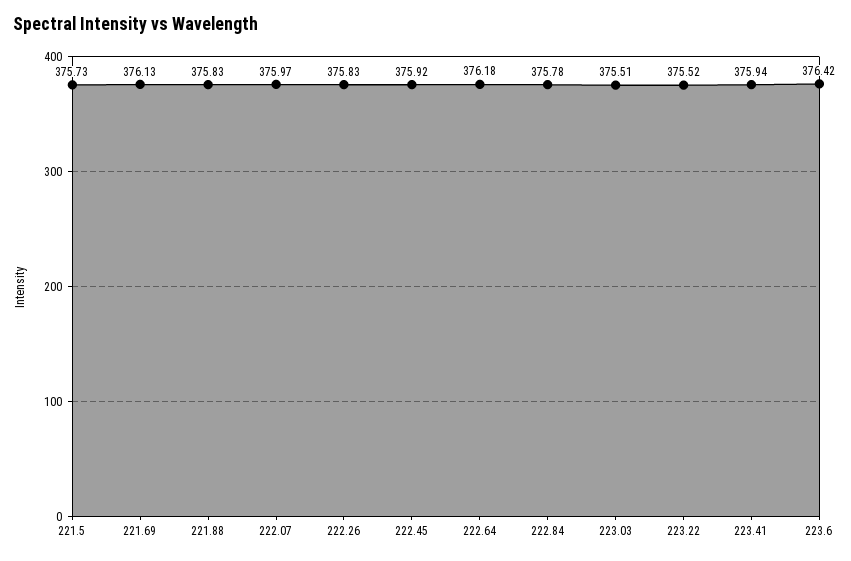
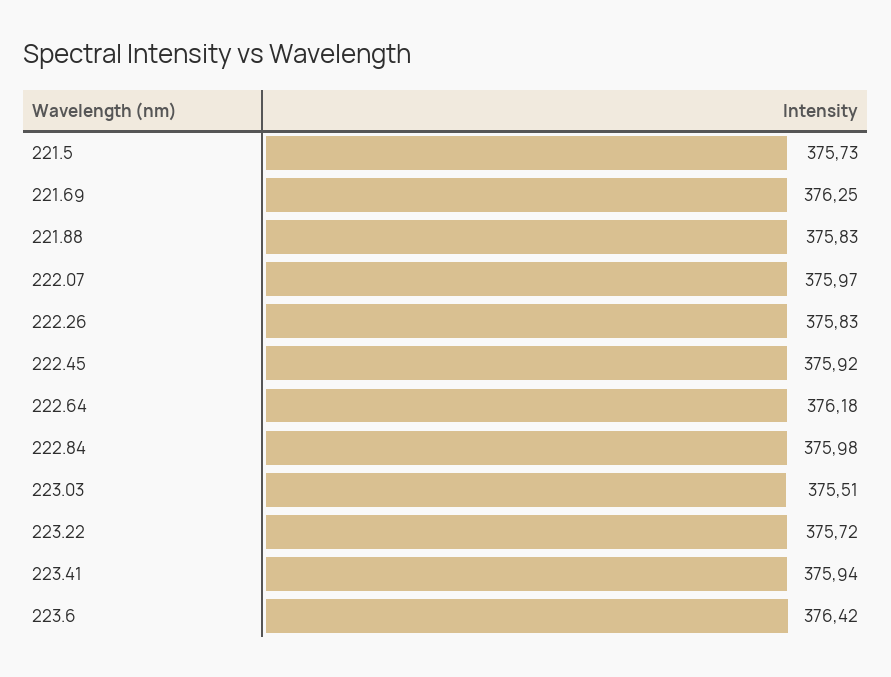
  {
    "221.5": 375.73,
-   "221.69": 376.13,
+   "221.69": 376.25,
    "221.88": 375.83,
    "222.07": 375.97,
    "222.26": 375.83,
    "222.45": 375.92,
    "222.64": 376.18,
-   "222.84": 375.78,
+   "222.84": 375.98,
    "223.03": 375.51,
-   "223.22": 375.52,
+   "223.22": 375.72,
    "223.41": 375.94,
    "223.6": 376.42
  }

